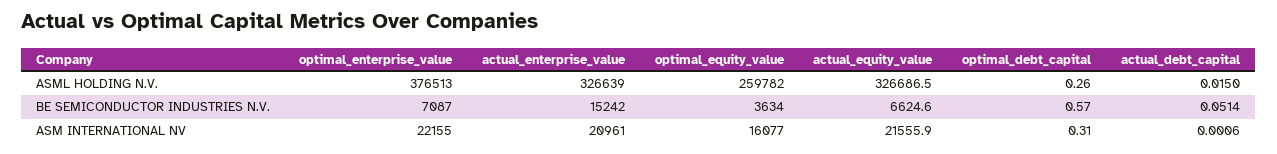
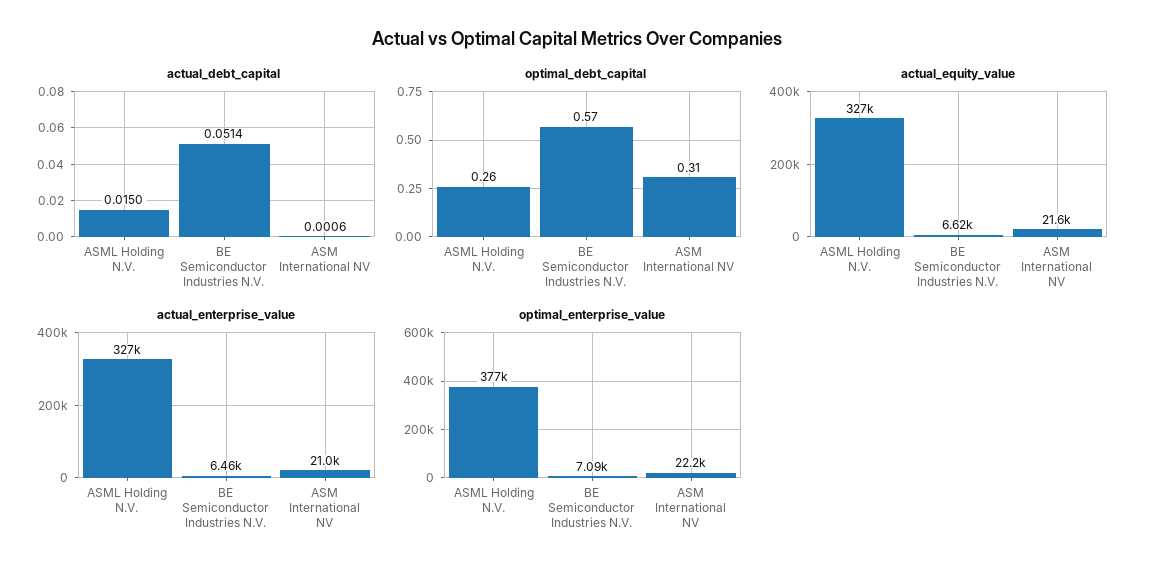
  {
    "optimal_enterprise_value": {
      "ASML HOLDING N.V.": 376513,
      "BE SEMICONDUCTOR INDUSTRIES N.V.": 7087,
      "ASM INTERNATIONAL NV": 22155
    },
    "actual_enterprise_value": {
      "ASML HOLDING N.V.": 326639,
-     "BE SEMICONDUCTOR INDUSTRIES N.V.": 15242,
+     "BE SEMICONDUCTOR INDUSTRIES N.V.": 6460,
      "ASM INTERNATIONAL NV": 20961
    },
-   "optimal_equity_value": {
-     "ASML HOLDING N.V.": 259782,
-     "BE SEMICONDUCTOR INDUSTRIES N.V.": 3634,
-     "ASM INTERNATIONAL NV": 16077
-   },
    "actual_equity_value": {
      "ASML HOLDING N.V.": 326686.5,
      "BE SEMICONDUCTOR INDUSTRIES N.V.": 6624.6,
      "ASM INTERNATIONAL NV": 21555.9
    },
    "optimal_debt_capital": {
      "ASML HOLDING N.V.": 0.26,
      "BE SEMICONDUCTOR INDUSTRIES N.V.": 0.57,
      "ASM INTERNATIONAL NV": 0.31
    },
    "actual_debt_capital": {
      "ASML HOLDING N.V.": 0.015,
      "BE SEMICONDUCTOR INDUSTRIES N.V.": 0.0514,
      "ASM INTERNATIONAL NV": 0.0006
    }
  }

